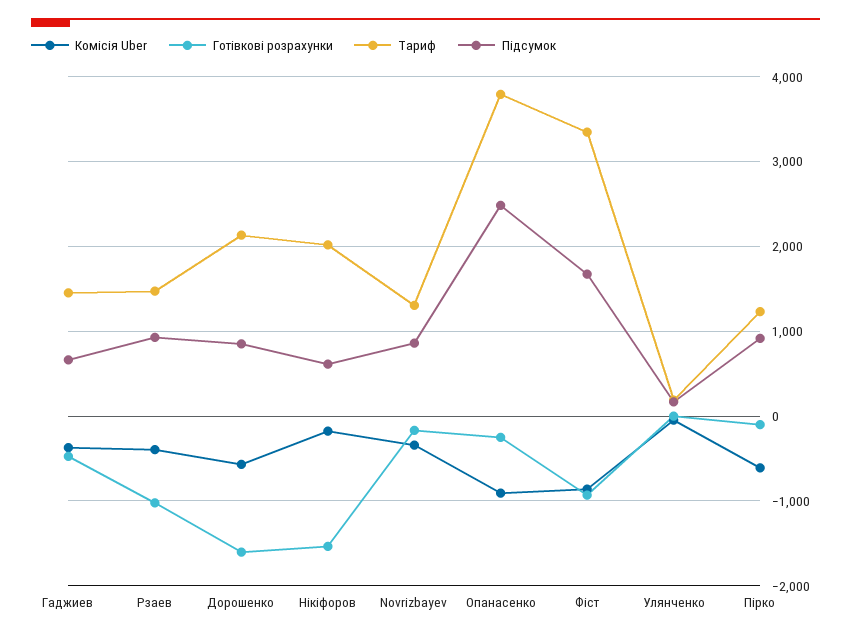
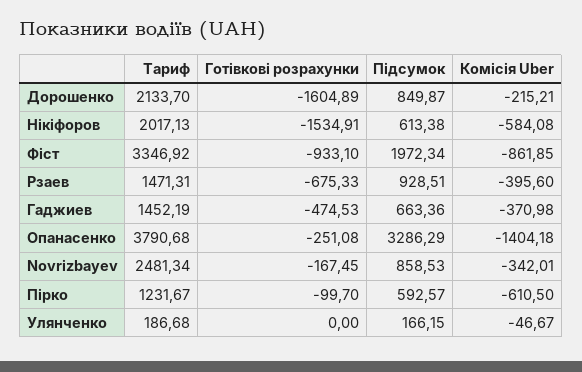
  {
    "Комісія Uber": {
      "Гаджиев": -370.98,
      "Рзаев": -395.6,
-     "Дорошенко": -600,
+     "Дорошенко": -215.21,
-     "Нікіфоров": -200,
+     "Нікіфоров": -584.08,
      "Novrizbayev": -342.01,
-     "Опанасенко": -900,
+     "Опанасенко": -1404.18,
      "Фіст": -861.85,
      "Улянченко": -46.67,
      "Пірко": -610.5
    },
    "Готівкові розрахунки": {
      "Гаджиев": -474.53,
-     "Рзаев": -1000,
+     "Рзаев": -675.33,
      "Дорошенко": -1604.89,
      "Нікіфоров": -1534.91,
      "Novrizbayev": -167.45,
      "Опанасенко": -251.08,
      "Фіст": -933.1,
      "Улянченко": 0,
      "Пірко": -99.7
    },
    "Тариф": {
      "Гаджиев": 1452.19,
      "Рзаев": 1471.31,
      "Дорошенко": 2133.7,
      "Нікіфоров": 2017.13,
-     "Novrizbayev": 1300,
+     "Novrizbayev": 2481.34,
      "Опанасенко": 3790.68,
      "Фіст": 3346.92,
      "Улянченко": 186.68,
      "Пірко": 1231.67
    },
    "Підсумок": {
      "Гаджиев": 663.36,
      "Рзаев": 928.51,
      "Дорошенко": 849.87,
      "Нікіфоров": 613.38,
      "Novrizbayev": 858.53,
-     "Опанасенко": 2500,
+     "Опанасенко": 3286.29,
-     "Фіст": 1700,
+     "Фіст": 1972.34,
      "Улянченко": 166.15,
-     "Пірко": 900
+     "Пірко": 592.57
    }
  }

